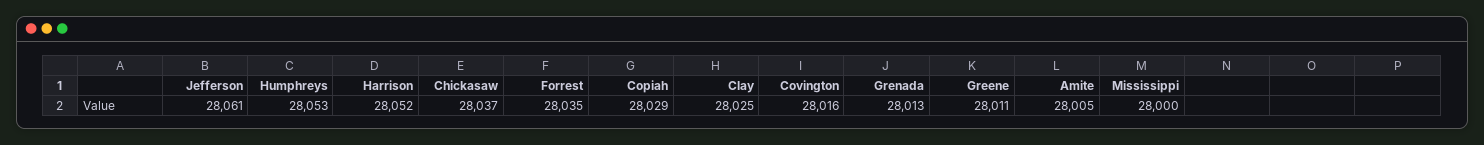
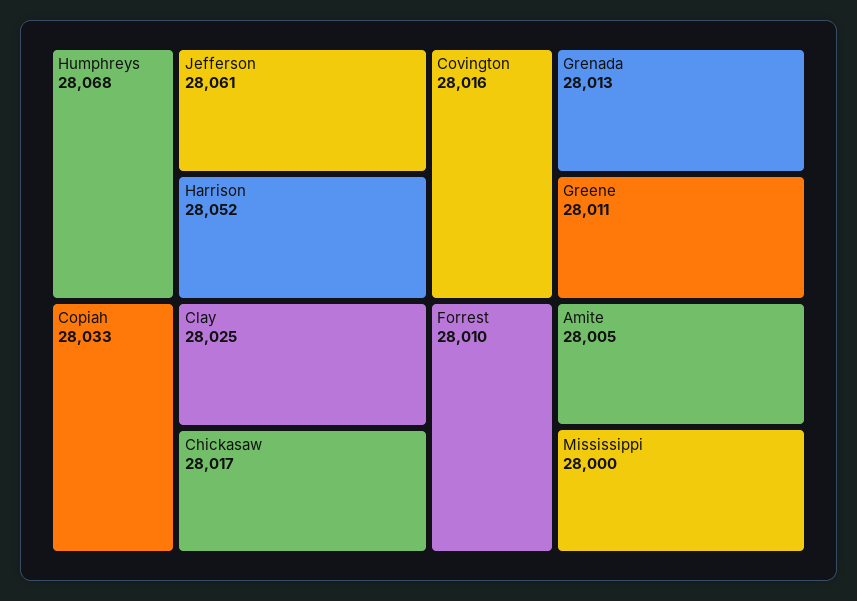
  {
    "Jefferson": 28061,
-   "Humphreys": 28053,
+   "Humphreys": 28068,
    "Harrison": 28052,
-   "Chickasaw": 28037,
+   "Chickasaw": 28017,
-   "Forrest": 28035,
+   "Forrest": 28010,
-   "Copiah": 28029,
+   "Copiah": 28033,
    "Clay": 28025,
    "Covington": 28016,
    "Grenada": 28013,
    "Greene": 28011,
    "Amite": 28005,
    "Mississippi": 28000
  }

